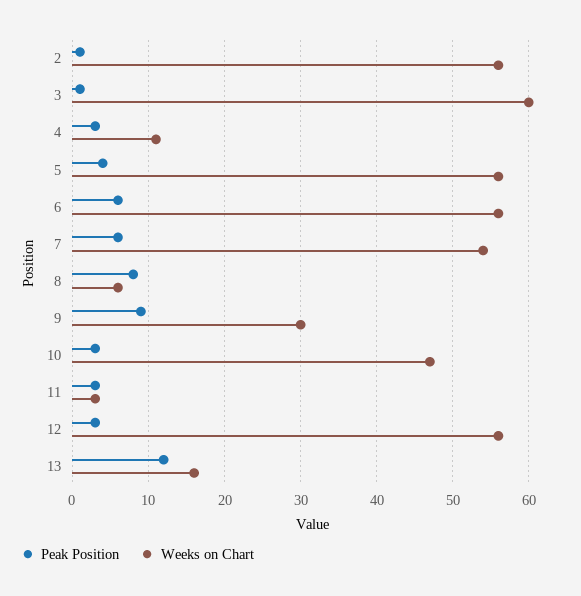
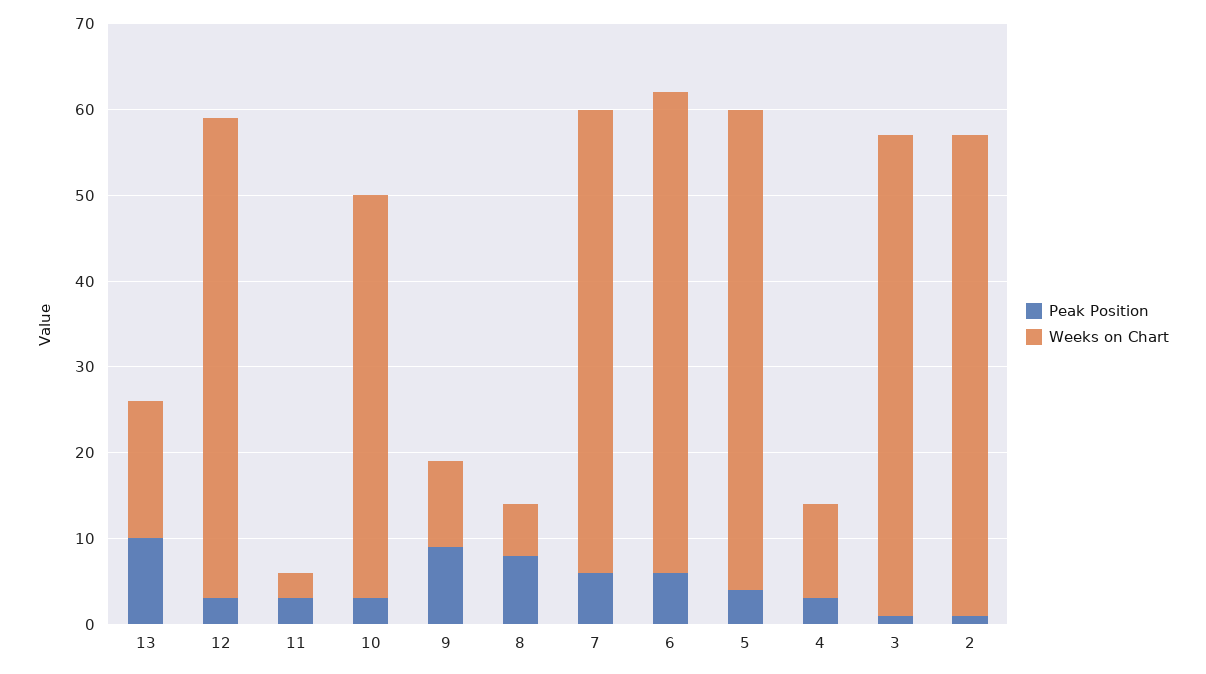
  {
    "Peak Position": {
      "2": 1,
      "3": 1,
      "4": 3,
      "5": 4,
      "6": 6,
      "7": 6,
      "8": 8,
      "9": 9,
      "10": 3,
      "11": 3,
      "12": 3,
-     "13": 12
+     "13": 10
    },
    "Weeks on Chart": {
      "2": 56,
-     "3": 60,
+     "3": 56,
      "4": 11,
      "5": 56,
      "6": 56,
      "7": 54,
      "8": 6,
-     "9": 30,
+     "9": 10,
      "10": 47,
      "11": 3,
      "12": 56,
      "13": 16
    }
  }

